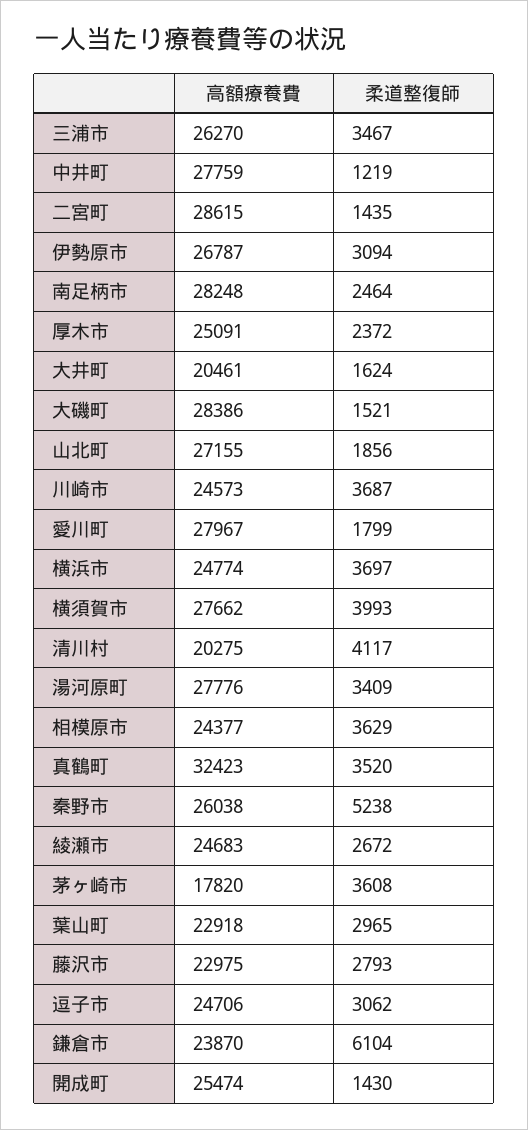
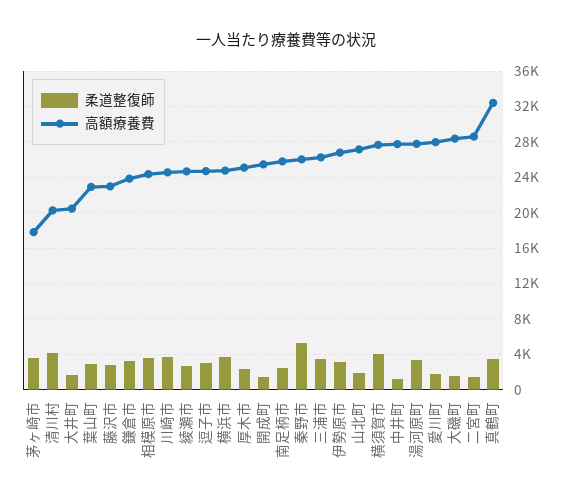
  {
    "高額療養費": {
      "三浦市": 26270,
      "中井町": 27759,
      "二宮町": 28615,
      "伊勢原市": 26787,
-     "南足柄市": 28248,
+     "南足柄市": 26000,
      "厚木市": 25091,
      "大井町": 20461,
      "大磯町": 28386,
      "山北町": 27155,
      "川崎市": 24573,
      "愛川町": 27967,
      "横浜市": 24774,
      "横須賀市": 27662,
      "清川村": 20275,
      "湯河原町": 27776,
      "相模原市": 24377,
      "真鶴町": 32423,
      "秦野市": 26038,
      "綾瀬市": 24683,
      "茅ヶ崎市": 17820,
      "葉山町": 22918,
      "藤沢市": 22975,
      "逗子市": 24706,
      "鎌倉市": 23870,
      "開成町": 25474
    },
    "柔道整復師": {
      "三浦市": 3467,
      "中井町": 1219,
      "二宮町": 1435,
      "伊勢原市": 3094,
      "南足柄市": 2464,
      "厚木市": 2372,
      "大井町": 1624,
      "大磯町": 1521,
      "山北町": 1856,
      "川崎市": 3687,
      "愛川町": 1799,
      "横浜市": 3697,
      "横須賀市": 3993,
      "清川村": 4117,
      "湯河原町": 3409,
      "相模原市": 3629,
      "真鶴町": 3520,
      "秦野市": 5238,
      "綾瀬市": 2672,
      "茅ヶ崎市": 3608,
      "葉山町": 2965,
      "藤沢市": 2793,
      "逗子市": 3062,
-     "鎌倉市": 6104,
+     "鎌倉市": 3000,
      "開成町": 1430
    }
  }

